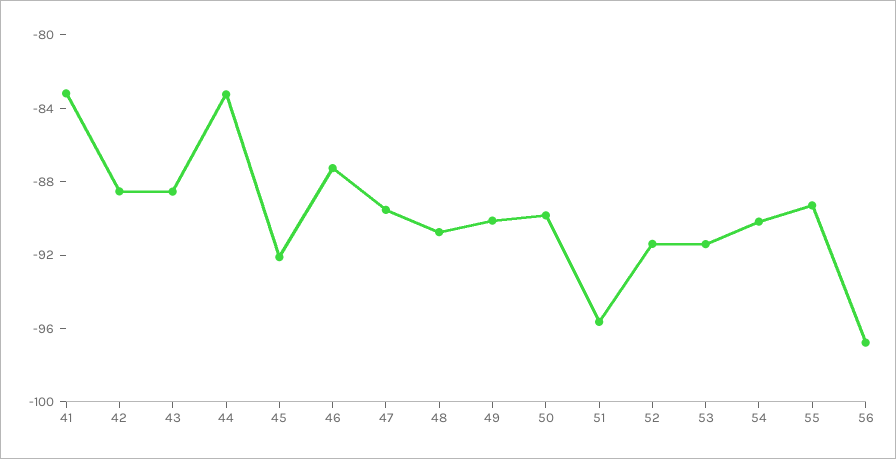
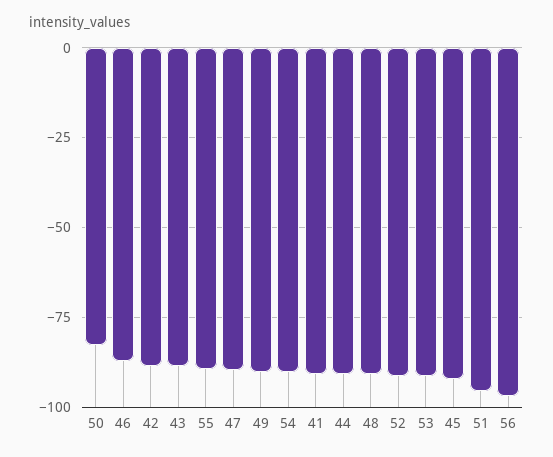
  {
-   "41": -83,
+   "41": -90,
    "42": -89,
    "43": -89,
-   "44": -83,
+   "44": -90,
    "45": -92,
    "46": -87,
    "47": -90,
    "48": -91,
    "49": -90,
-   "50": -90,
+   "50": -82.5,
    "51": -96,
    "52": -91,
    "53": -91,
    "54": -90,
    "55": -89,
    "56": -97
  }

